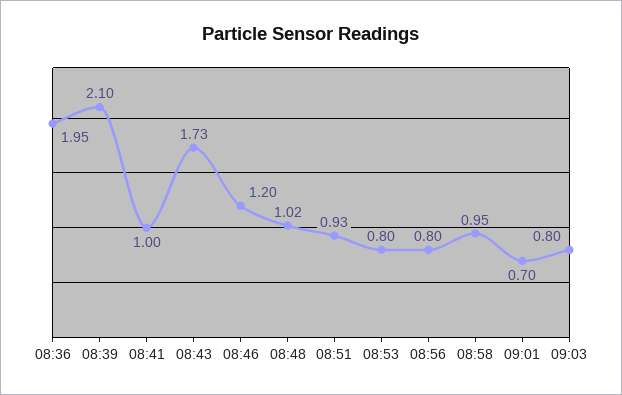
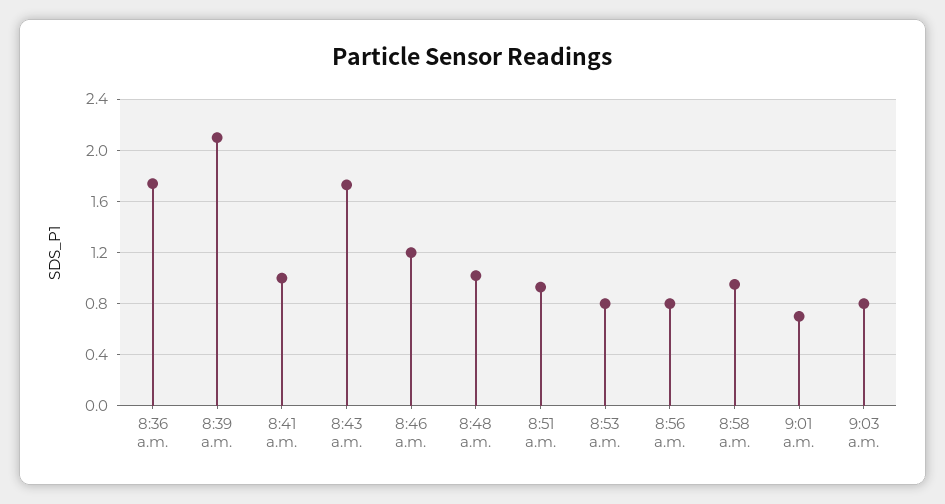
  {
-   "08:36": 1.95,
+   "08:36": 1.75,
    "08:39": 2.1,
    "08:41": 1,
    "08:43": 1.73,
    "08:46": 1.2,
    "08:48": 1.02,
    "08:51": 0.93,
    "08:53": 0.8,
    "08:56": 0.8,
    "08:58": 0.95,
    "09:01": 0.7,
    "09:03": 0.8
  }

